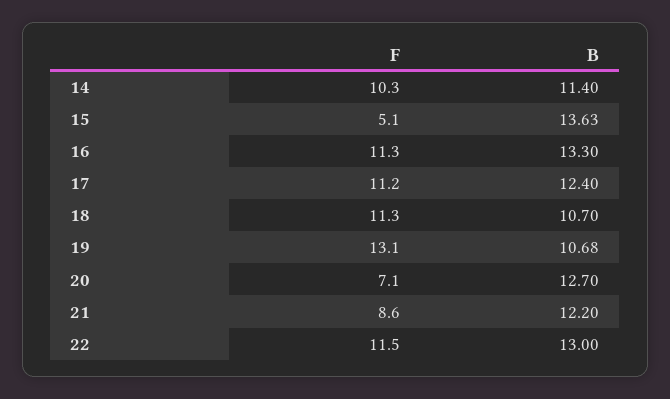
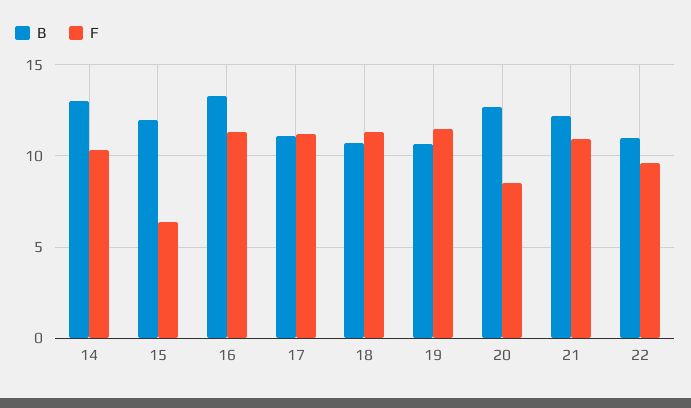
  {
    "F": {
      "14": 10.3,
-     "15": 5.1,
+     "15": 6.5,
      "16": 11.3,
      "17": 11.2,
      "18": 11.3,
-     "19": 13.1,
+     "19": 11.5,
-     "20": 7.1,
+     "20": 8.5,
-     "21": 8.6,
+     "21": 11,
-     "22": 11.5
+     "22": 9.5
    },
    "B": {
-     "14": 11.4,
+     "14": 13,
-     "15": 13.63,
+     "15": 12,
      "16": 13.3,
-     "17": 12.4,
+     "17": 11,
      "18": 10.7,
      "19": 10.68,
      "20": 12.7,
      "21": 12.2,
-     "22": 13
+     "22": 11
    }
  }

